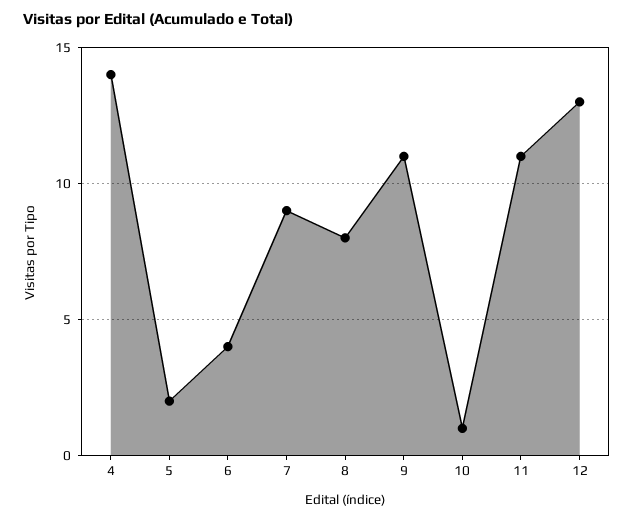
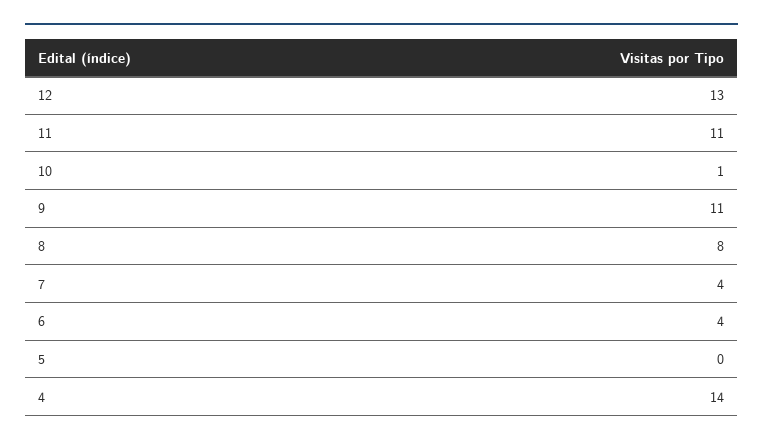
  {
    "4": 14,
-   "5": 2,
+   "5": 0,
    "6": 4,
-   "7": 9,
+   "7": 4,
    "8": 8,
    "9": 11,
    "10": 1,
    "11": 11,
    "12": 13
  }

